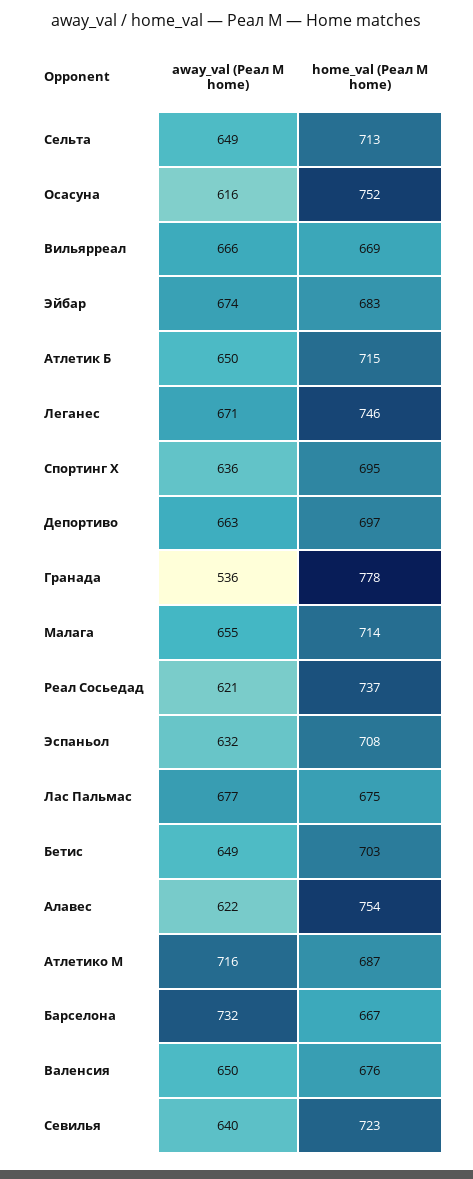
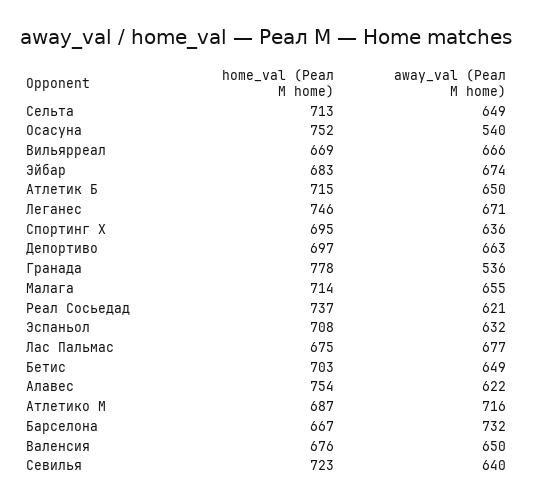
  {
    "away_val (Реал М home)": {
      "Сельта": 649,
-     "Осасуна": 616,
+     "Осасуна": 540,
      "Вильярреал": 666,
      "Эйбар": 674,
      "Атлетик Б": 650,
      "Леганес": 671,
      "Спортинг Х": 636,
      "Депортиво": 663,
      "Гранада": 536,
      "Малага": 655,
      "Реал Сосьедад": 621,
      "Эспаньол": 632,
      "Лас Пальмас": 677,
      "Бетис": 649,
      "Алавес": 622,
      "Атлетико М": 716,
      "Барселона": 732,
      "Валенсия": 650,
      "Севилья": 640
    },
    "home_val (Реал М home)": {
      "Сельта": 713,
      "Осасуна": 752,
      "Вильярреал": 669,
      "Эйбар": 683,
      "Атлетик Б": 715,
      "Леганес": 746,
      "Спортинг Х": 695,
      "Депортиво": 697,
      "Гранада": 778,
      "Малага": 714,
      "Реал Сосьедад": 737,
      "Эспаньол": 708,
      "Лас Пальмас": 675,
      "Бетис": 703,
      "Алавес": 754,
      "Атлетико М": 687,
      "Барселона": 667,
      "Валенсия": 676,
      "Севилья": 723
    }
  }

